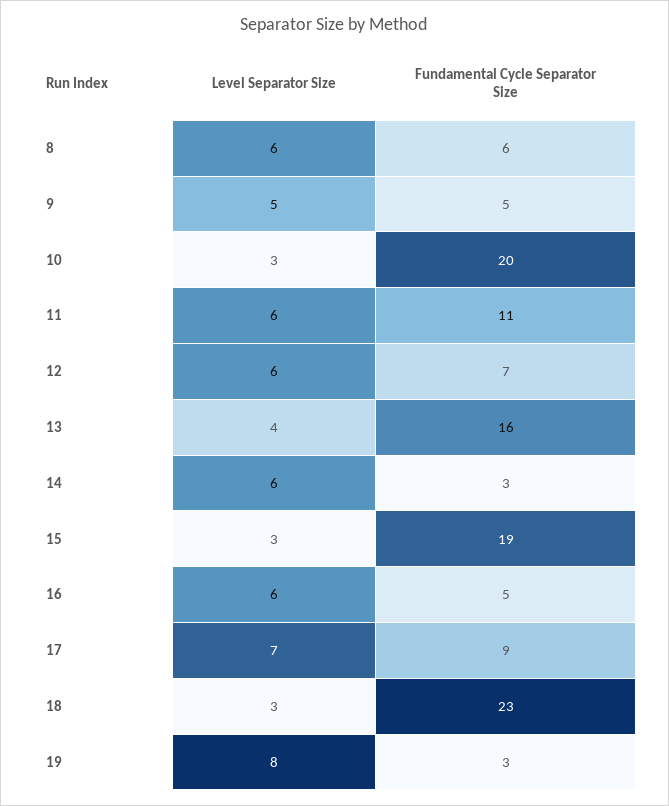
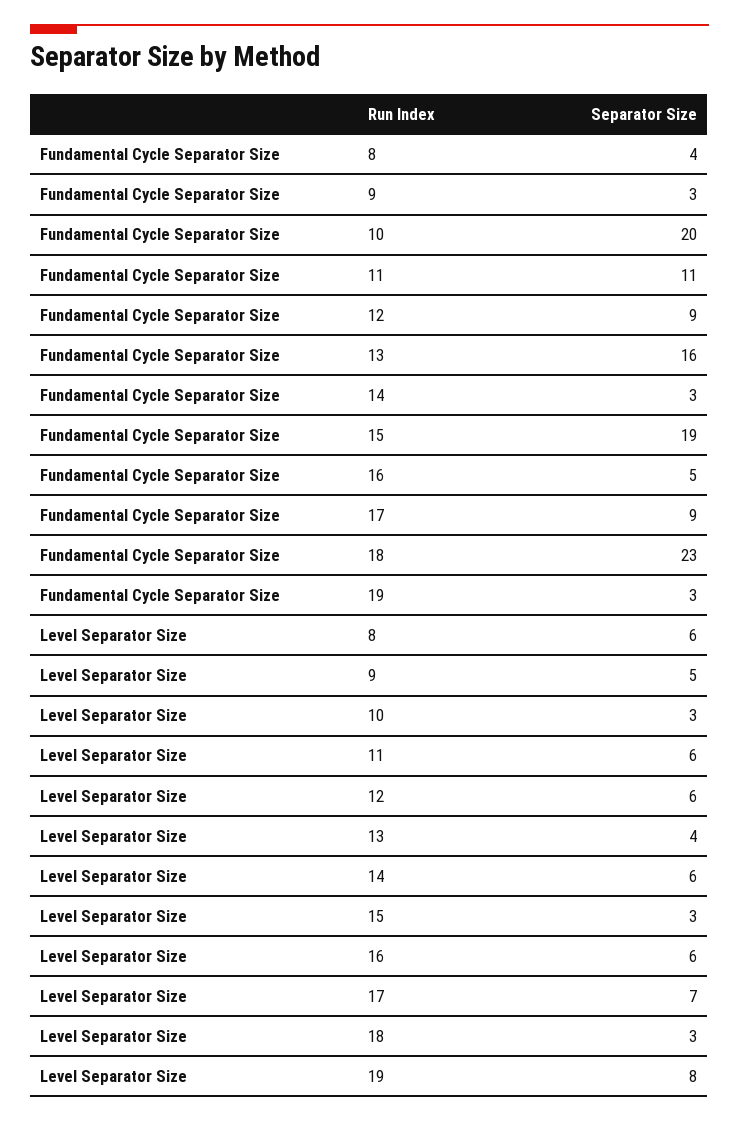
  {
    "Level Separator Size": {
      "8": 6,
      "9": 5,
      "10": 3,
      "11": 6,
      "12": 6,
      "13": 4,
      "14": 6,
      "15": 3,
      "16": 6,
      "17": 7,
      "18": 3,
      "19": 8
    },
    "Fundamental Cycle Separator Size": {
-     "8": 6,
+     "8": 4,
-     "9": 5,
+     "9": 3,
      "10": 20,
      "11": 11,
-     "12": 7,
+     "12": 9,
      "13": 16,
      "14": 3,
      "15": 19,
      "16": 5,
      "17": 9,
      "18": 23,
      "19": 3
    }
  }

